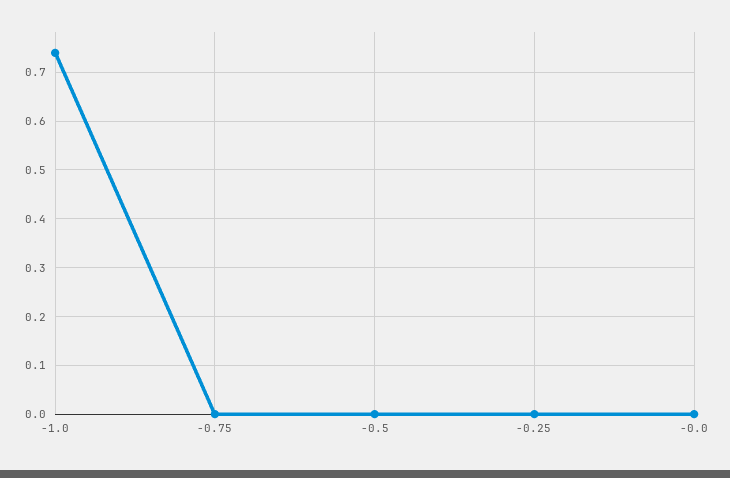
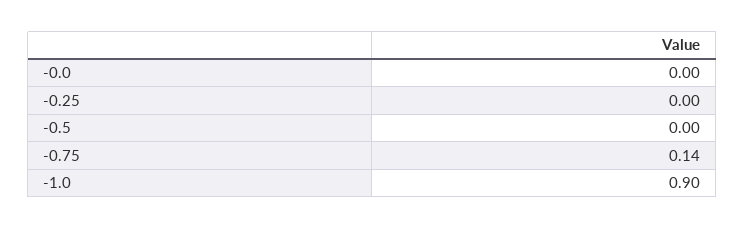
  {
-   "-1.0": 0.75,
+   "-1.0": 0.9,
-   "-0.75": 0,
+   "-0.75": 0.14,
    "-0.5": 0,
    "-0.25": 0,
    "-0.0": 0
  }

